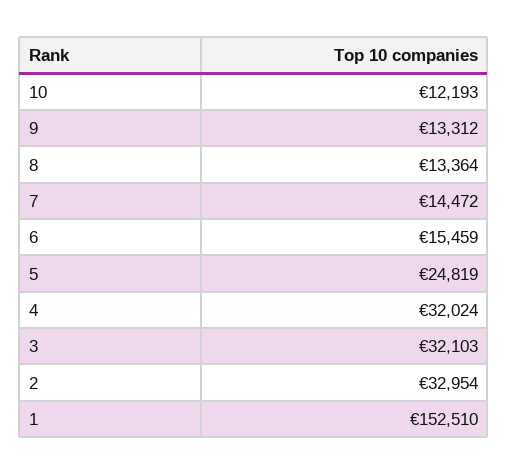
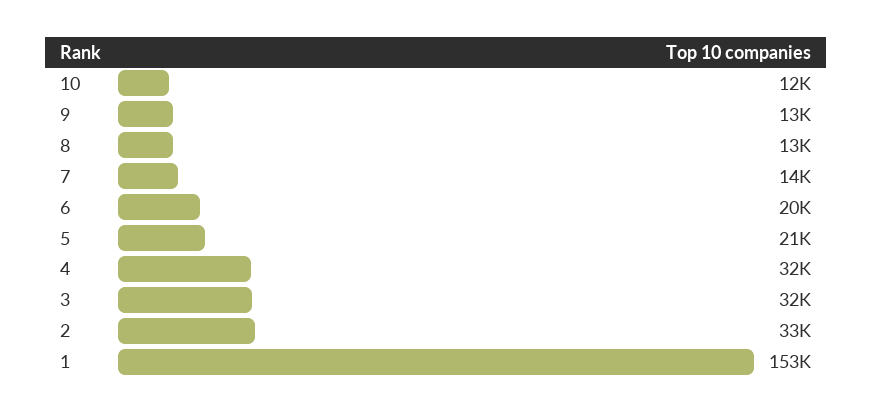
  {
    "10": 12193,
    "9": 13312,
    "8": 13364,
    "7": 14472,
-   "6": 15459,
+   "6": 20000,
-   "5": 24819,
+   "5": 21000,
    "4": 32024,
    "3": 32103,
    "2": 32954,
    "1": 152510
  }

